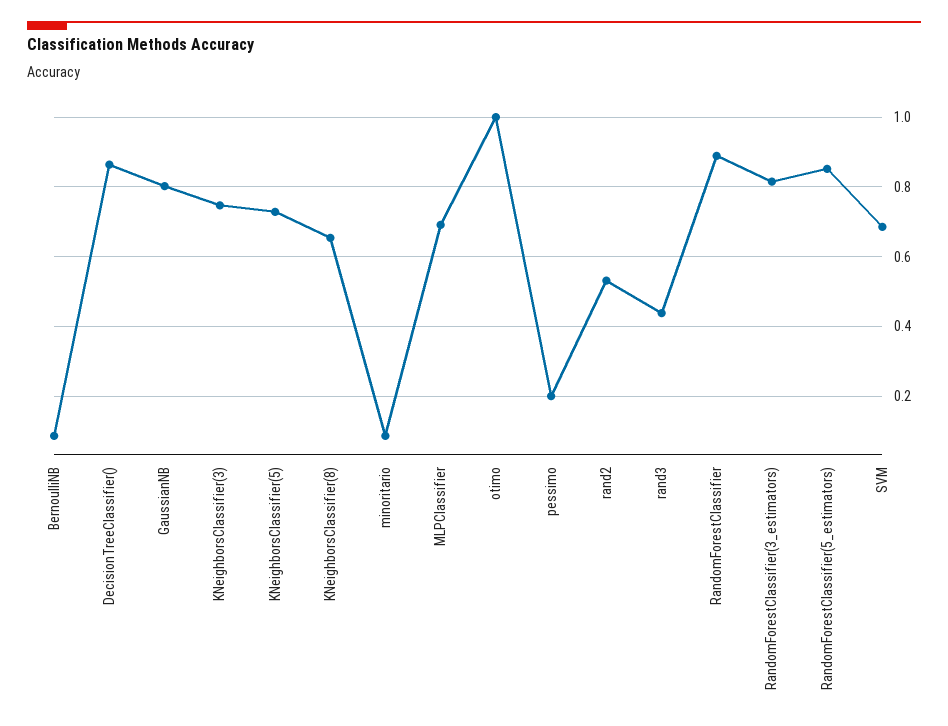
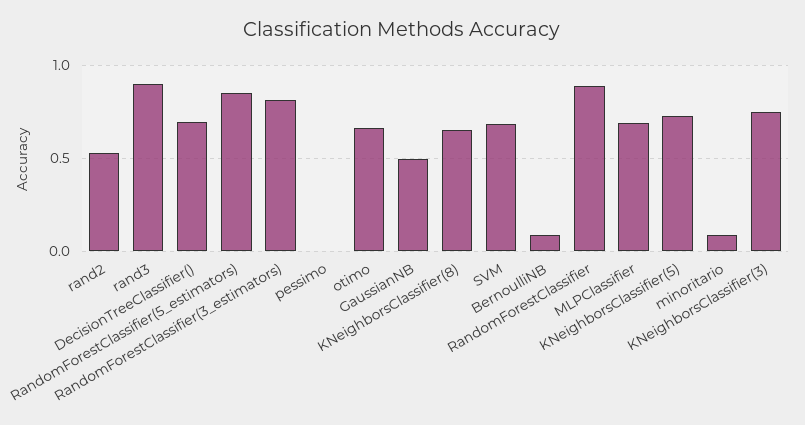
  {
    "BernoulliNB": 0.08,
-   "DecisionTreeClassifier()": 0.86,
+   "DecisionTreeClassifier()": 0.7,
-   "GaussianNB": 0.8,
+   "GaussianNB": 0.5,
    "KNeighborsClassifier(3)": 0.74,
    "KNeighborsClassifier(5)": 0.72,
    "KNeighborsClassifier(8)": 0.66,
    "minoritario": 0.08,
    "MLPClassifier": 0.7,
-   "otimo": 1,
+   "otimo": 0.65,
-   "pessimo": 0.2,
+   "pessimo": 0,
    "rand2": 0.54,
-   "rand3": 0.44,
+   "rand3": 0.9,
    "RandomForestClassifier": 0.88,
    "RandomForestClassifier(3_estimators)": 0.82,
    "RandomForestClassifier(5_estimators)": 0.86,
    "SVM": 0.68
  }

